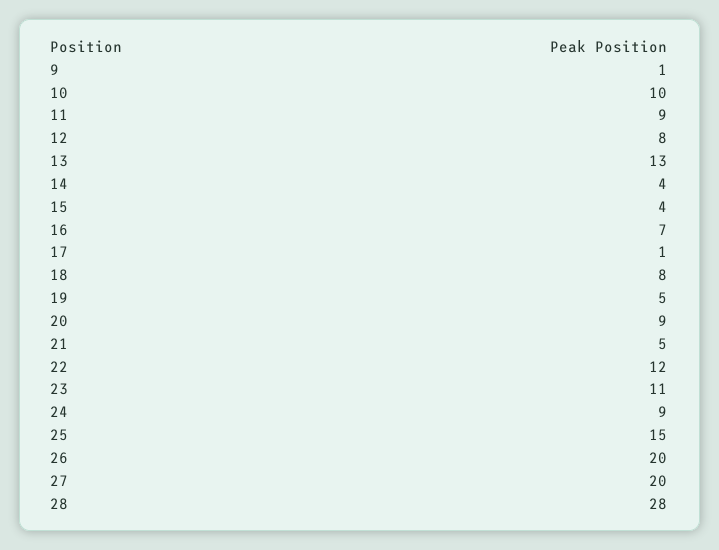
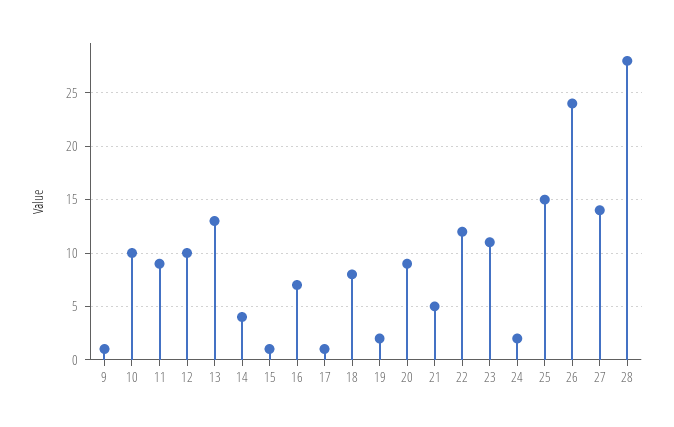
  {
    "9": 1,
    "10": 10,
    "11": 9,
-   "12": 8,
+   "12": 10,
    "13": 13,
    "14": 4,
-   "15": 4,
+   "15": 1,
    "16": 7,
    "17": 1,
    "18": 8,
-   "19": 5,
+   "19": 2,
    "20": 9,
    "21": 5,
    "22": 12,
    "23": 11,
-   "24": 9,
+   "24": 2,
    "25": 15,
-   "26": 20,
+   "26": 24,
-   "27": 20,
+   "27": 14,
    "28": 28
  }

